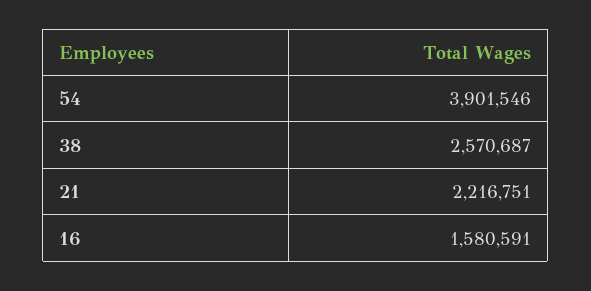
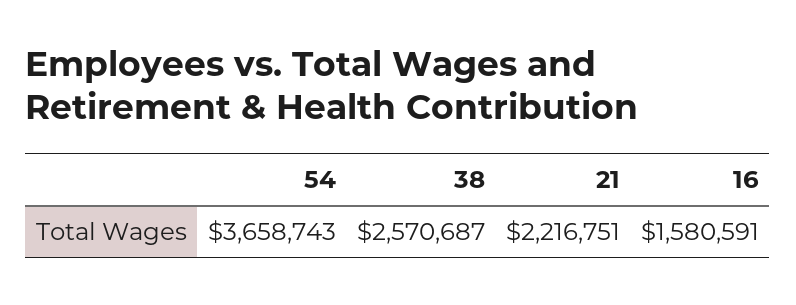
  {
-   "54": 3901546,
+   "54": 3658743,
    "38": 2570687,
    "21": 2216751,
    "16": 1580591
  }

